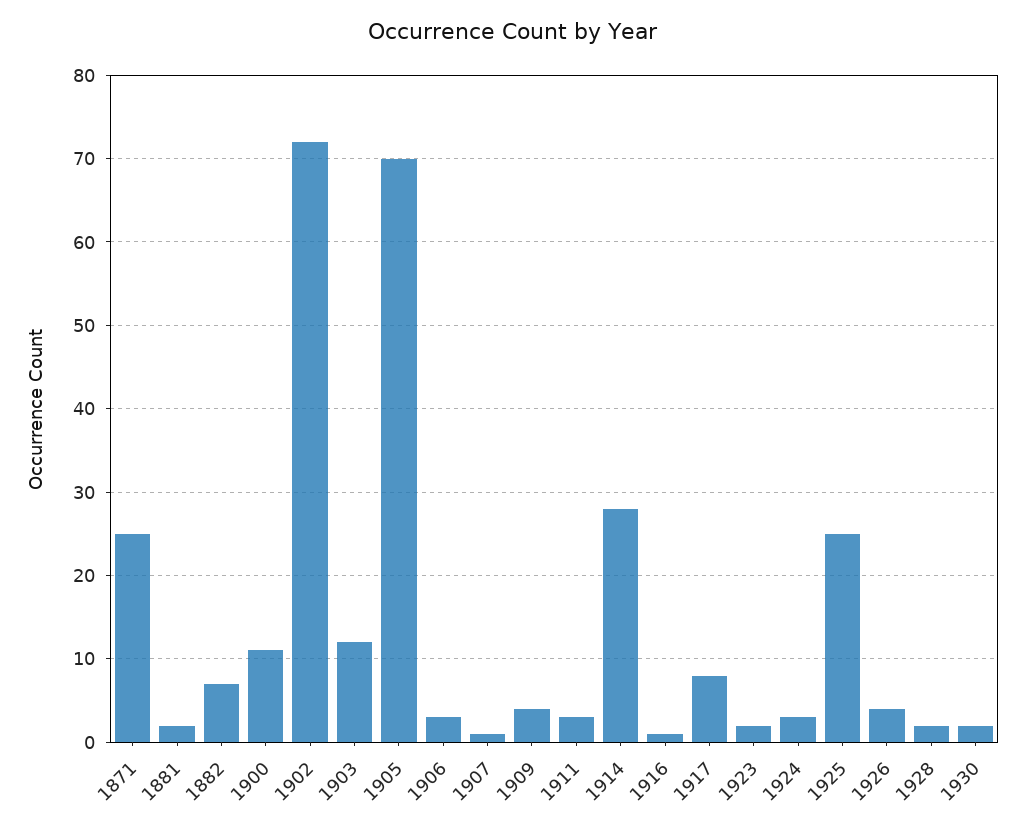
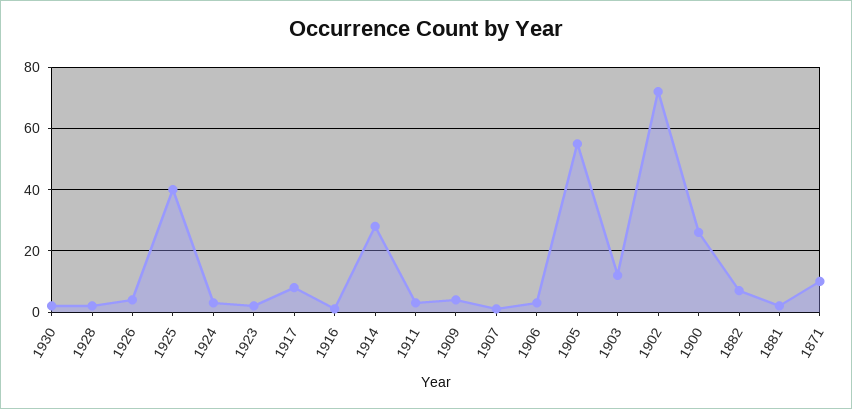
  {
-   "1871": 25,
+   "1871": 10,
    "1881": 2,
    "1882": 7,
-   "1900": 11,
+   "1900": 25,
    "1902": 72,
    "1903": 12,
-   "1905": 70,
+   "1905": 55,
    "1906": 3,
    "1907": 1,
    "1909": 4,
    "1911": 3,
    "1914": 28,
    "1916": 1,
    "1917": 8,
    "1923": 2,
    "1924": 3,
-   "1925": 25,
+   "1925": 40,
    "1926": 4,
    "1928": 2,
    "1930": 2
  }

